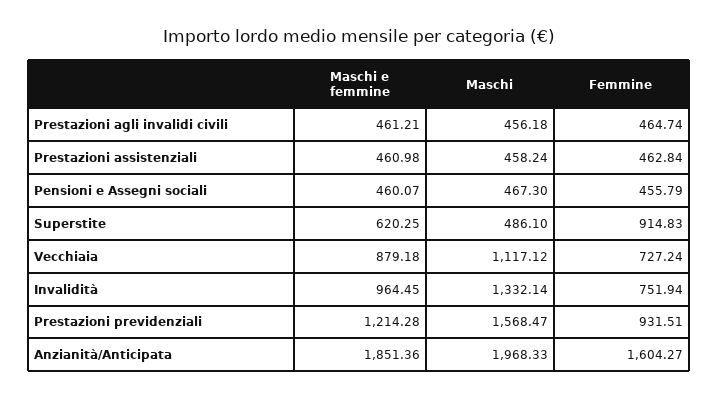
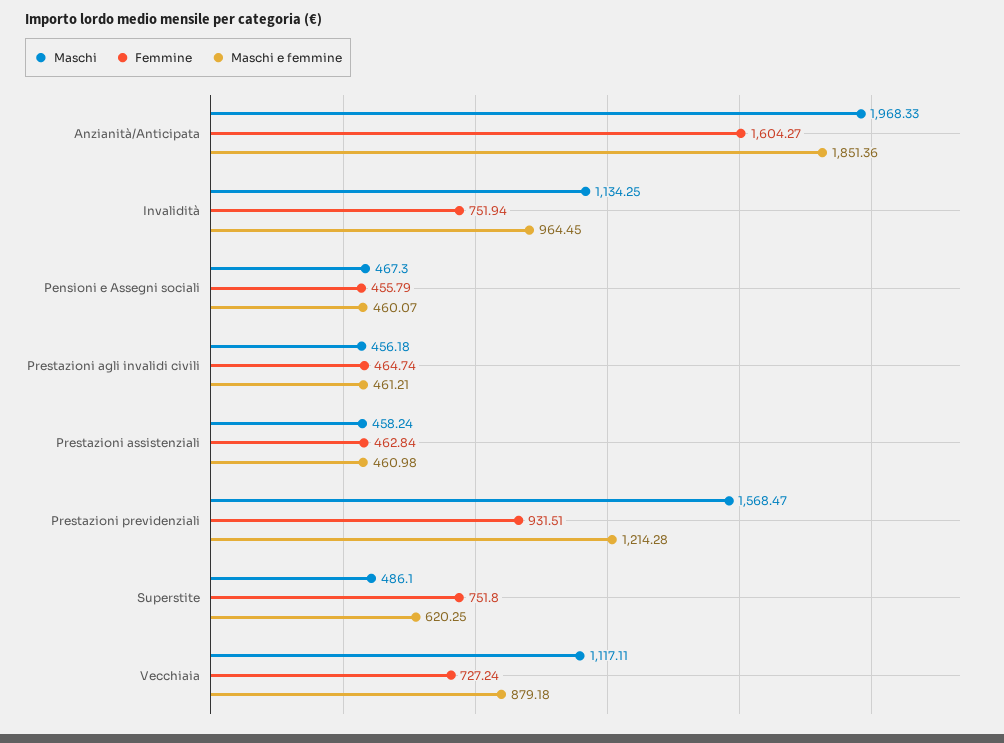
  {
    "Maschi e femmine": {
      "Prestazioni agli invalidi civili": 461.21,
      "Prestazioni assistenziali": 460.98,
      "Pensioni e Assegni sociali": 460.07,
      "Superstite": 620.25,
      "Vecchiaia": 879.18,
      "Invalidità": 964.45,
      "Prestazioni previdenziali": 1214.28,
      "Anzianità/Anticipata": 1851.36
    },
    "Maschi": {
      "Prestazioni agli invalidi civili": 456.18,
      "Prestazioni assistenziali": 458.24,
      "Pensioni e Assegni sociali": 467.3,
      "Superstite": 486.1,
-     "Vecchiaia": 1117.12,
+     "Vecchiaia": 1117.11,
-     "Invalidità": 1332.14,
+     "Invalidità": 1134.25,
      "Prestazioni previdenziali": 1568.47,
      "Anzianità/Anticipata": 1968.33
    },
    "Femmine": {
      "Prestazioni agli invalidi civili": 464.74,
      "Prestazioni assistenziali": 462.84,
      "Pensioni e Assegni sociali": 455.79,
-     "Superstite": 914.83,
+     "Superstite": 751.8,
      "Vecchiaia": 727.24,
      "Invalidità": 751.94,
      "Prestazioni previdenziali": 931.51,
      "Anzianità/Anticipata": 1604.27
    }
  }

